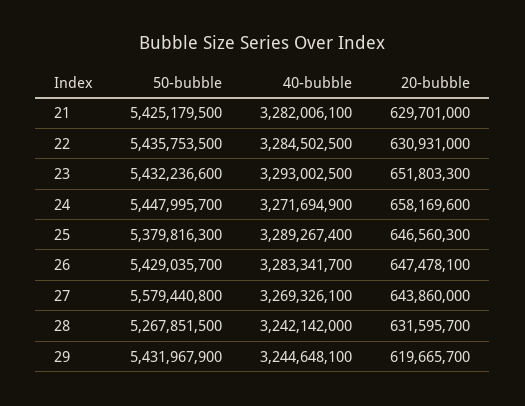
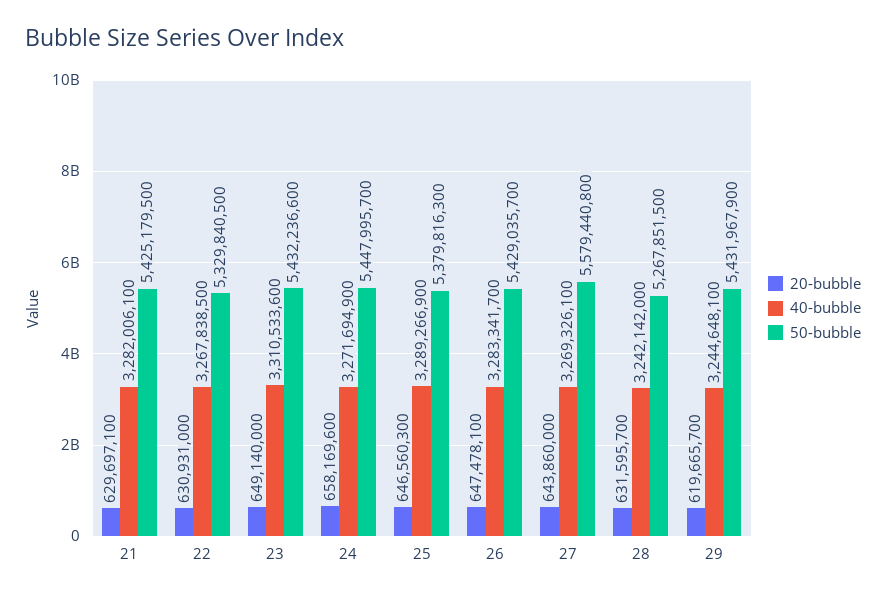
  {
    "50-bubble": {
      "21": 5425179500,
-     "22": 5435753500,
+     "22": 5329840500,
      "23": 5432236600,
      "24": 5447995700,
      "25": 5379816300,
      "26": 5429035700,
      "27": 5579440800,
      "28": 5267851500,
      "29": 5431967900
    },
    "40-bubble": {
      "21": 3282006100,
-     "22": 3284502500,
+     "22": 3267838500,
-     "23": 3293002500,
+     "23": 3310533600,
      "24": 3271694900,
-     "25": 3289267400,
+     "25": 3289266900,
      "26": 3283341700,
      "27": 3269326100,
      "28": 3242142000,
      "29": 3244648100
    },
    "20-bubble": {
-     "21": 629701000,
+     "21": 629697100,
      "22": 630931000,
-     "23": 651803300,
+     "23": 649140000,
      "24": 658169600,
      "25": 646560300,
      "26": 647478100,
      "27": 643860000,
      "28": 631595700,
      "29": 619665700
    }
  }

